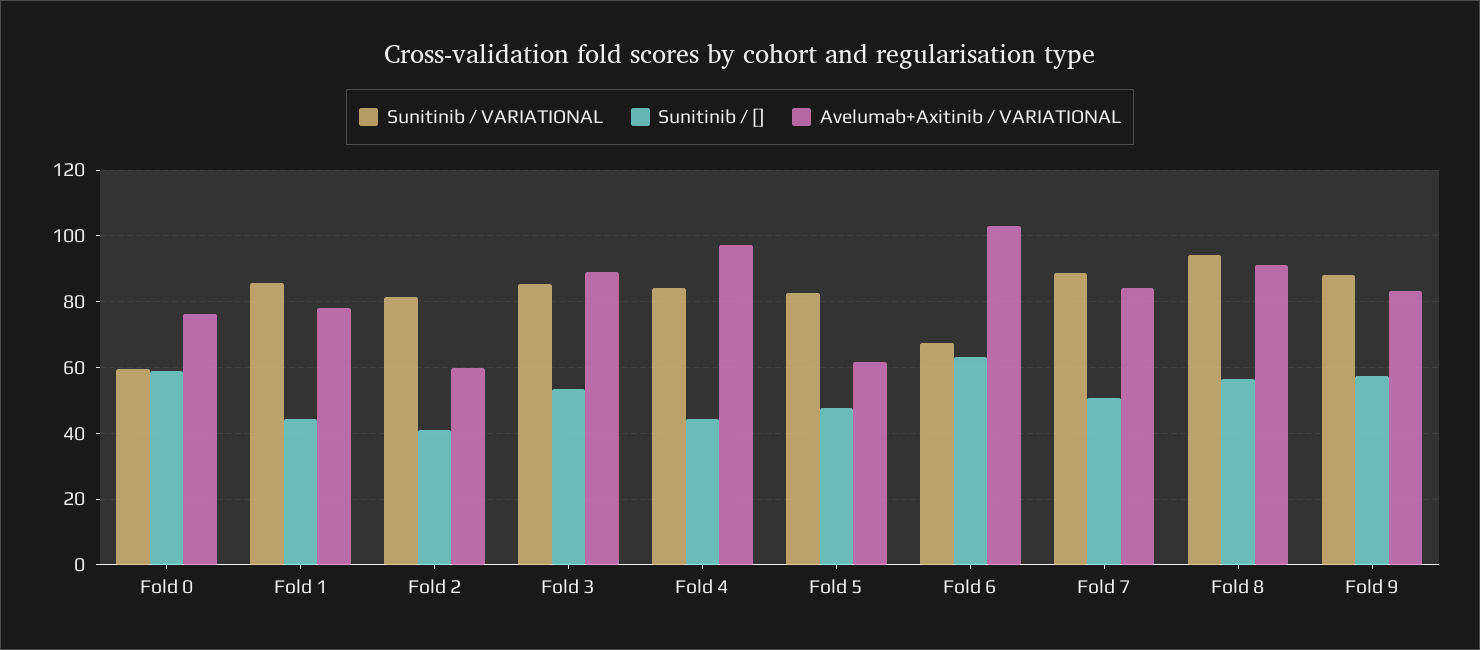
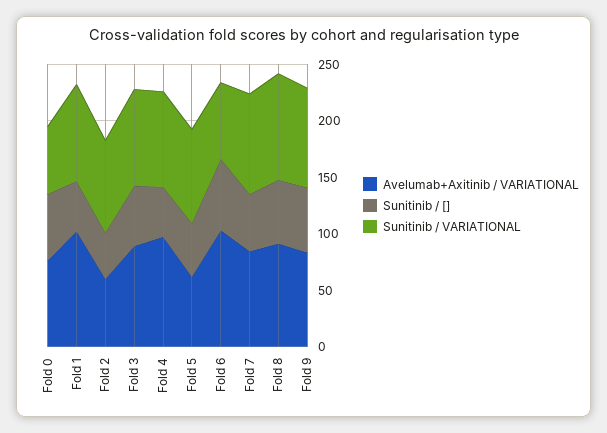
  {
    "Sunitinib / VARIATIONAL": {
      "Fold 0": 60,
      "Fold 1": 86,
      "Fold 2": 82,
      "Fold 3": 86,
      "Fold 4": 84,
      "Fold 5": 82,
      "Fold 6": 68,
      "Fold 7": 88,
      "Fold 8": 94,
      "Fold 9": 88
    },
    "Sunitinib / []": {
      "Fold 0": 58,
      "Fold 1": 44,
      "Fold 2": 42,
      "Fold 3": 54,
      "Fold 4": 44,
      "Fold 5": 48,
      "Fold 6": 64,
      "Fold 7": 50,
      "Fold 8": 56,
      "Fold 9": 58
    },
    "Avelumab+Axitinib / VARIATIONAL": {
      "Fold 0": 76,
-     "Fold 1": 78,
+     "Fold 1": 100,
      "Fold 2": 60,
      "Fold 3": 88,
      "Fold 4": 98,
      "Fold 5": 62,
      "Fold 6": 102,
      "Fold 7": 84,
      "Fold 8": 92,
      "Fold 9": 84
    }
  }

